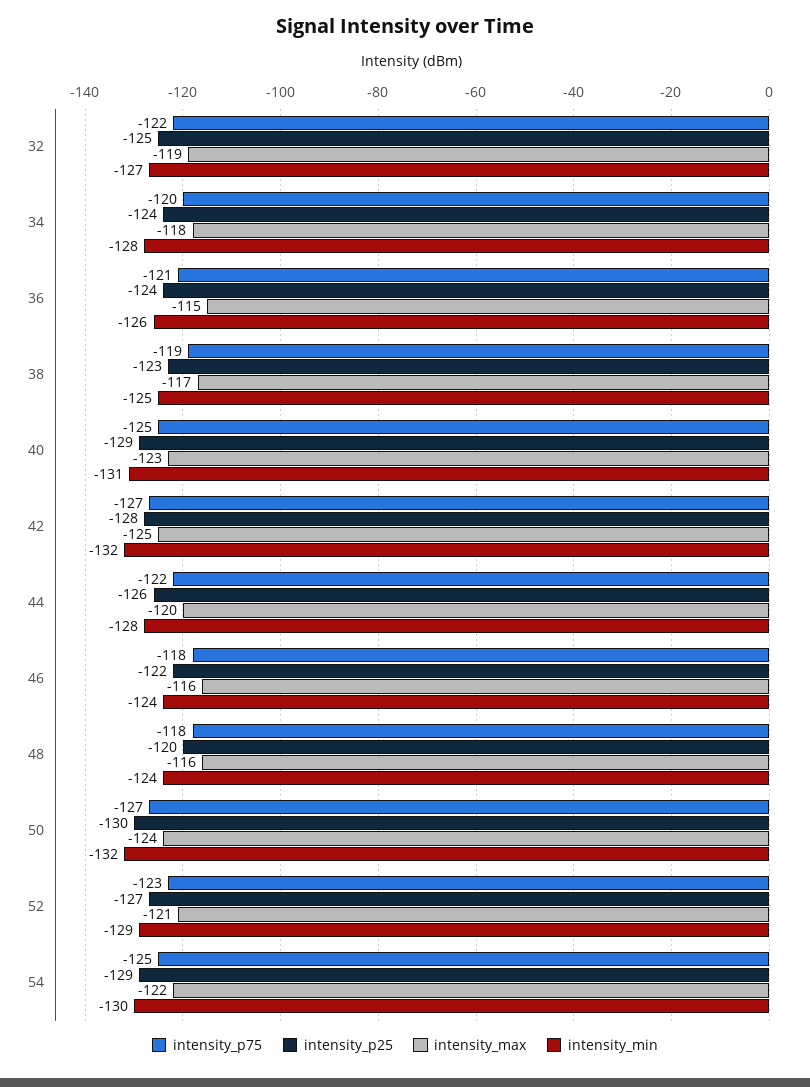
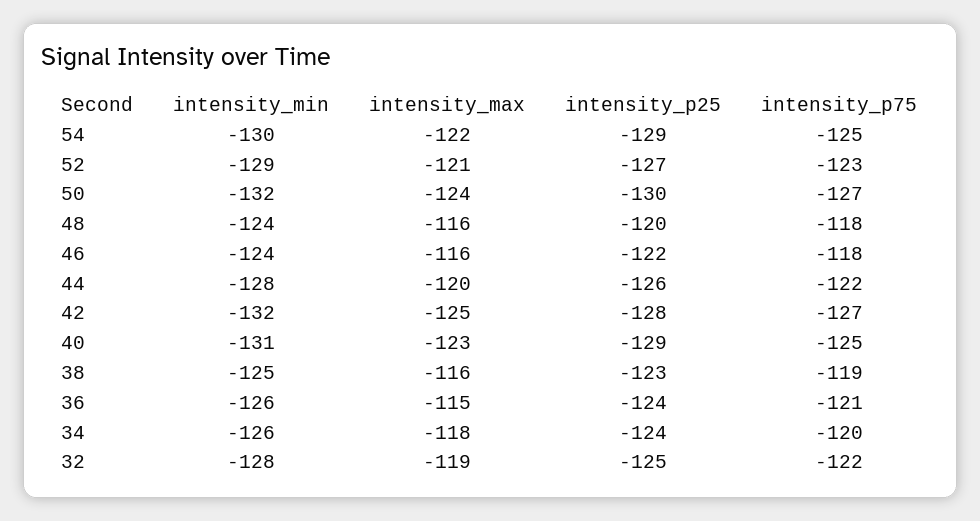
  {
    "intensity_p75": {
      "32": -122,
      "34": -120,
      "36": -121,
      "38": -119,
      "40": -125,
      "42": -127,
      "44": -122,
      "46": -118,
      "48": -118,
      "50": -127,
      "52": -123,
      "54": -125
    },
    "intensity_p25": {
      "32": -125,
      "34": -124,
      "36": -124,
      "38": -123,
      "40": -129,
      "42": -128,
      "44": -126,
      "46": -122,
      "48": -120,
      "50": -130,
      "52": -127,
      "54": -129
    },
    "intensity_max": {
      "32": -119,
      "34": -118,
      "36": -115,
-     "38": -117,
+     "38": -116,
      "40": -123,
      "42": -125,
      "44": -120,
      "46": -116,
      "48": -116,
      "50": -124,
      "52": -121,
      "54": -122
    },
    "intensity_min": {
-     "32": -127,
+     "32": -128,
-     "34": -128,
+     "34": -126,
      "36": -126,
      "38": -125,
      "40": -131,
      "42": -132,
      "44": -128,
      "46": -124,
      "48": -124,
      "50": -132,
      "52": -129,
      "54": -130
    }
  }

